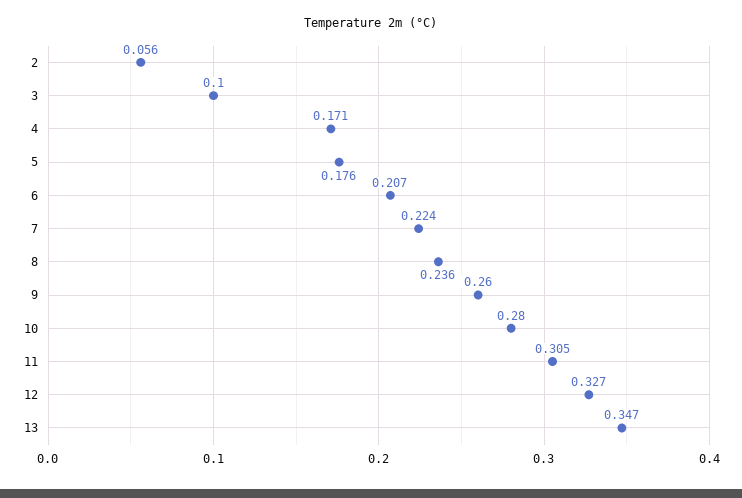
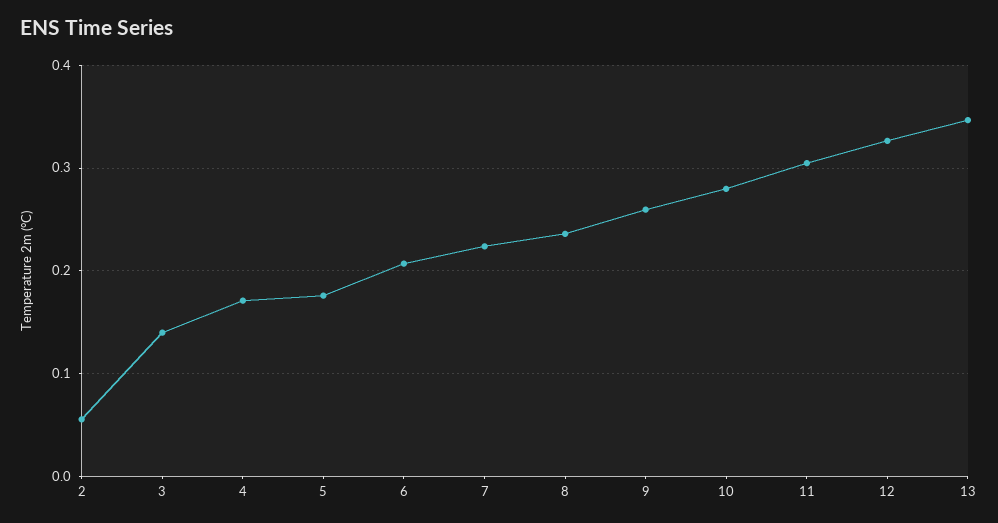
  {
    "2": 0.056,
-   "3": 0.1,
+   "3": 0.14,
    "4": 0.171,
    "5": 0.176,
    "6": 0.207,
    "7": 0.224,
    "8": 0.236,
    "9": 0.26,
    "10": 0.28,
    "11": 0.305,
    "12": 0.327,
    "13": 0.347
  }

